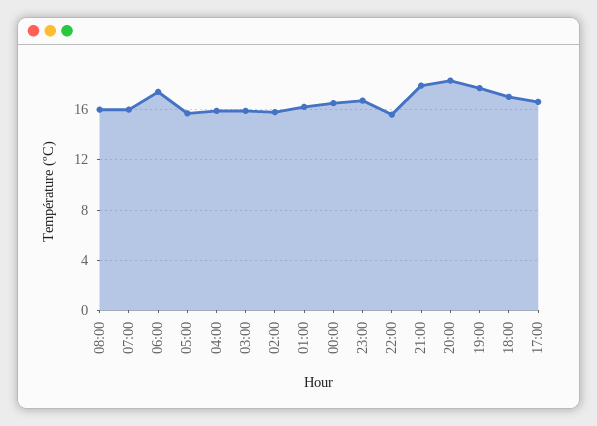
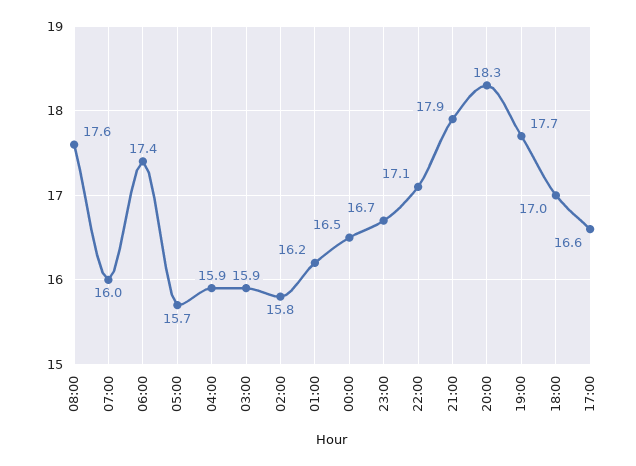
  {
-   "08:00": 16,
+   "08:00": 17.6,
    "07:00": 16,
    "06:00": 17.4,
    "05:00": 15.7,
    "04:00": 15.9,
    "03:00": 15.9,
    "02:00": 15.8,
    "01:00": 16.2,
    "00:00": 16.5,
    "23:00": 16.7,
-   "22:00": 15.5,
+   "22:00": 17.1,
    "21:00": 17.9,
    "20:00": 18.3,
    "19:00": 17.7,
    "18:00": 17,
    "17:00": 16.6
  }

